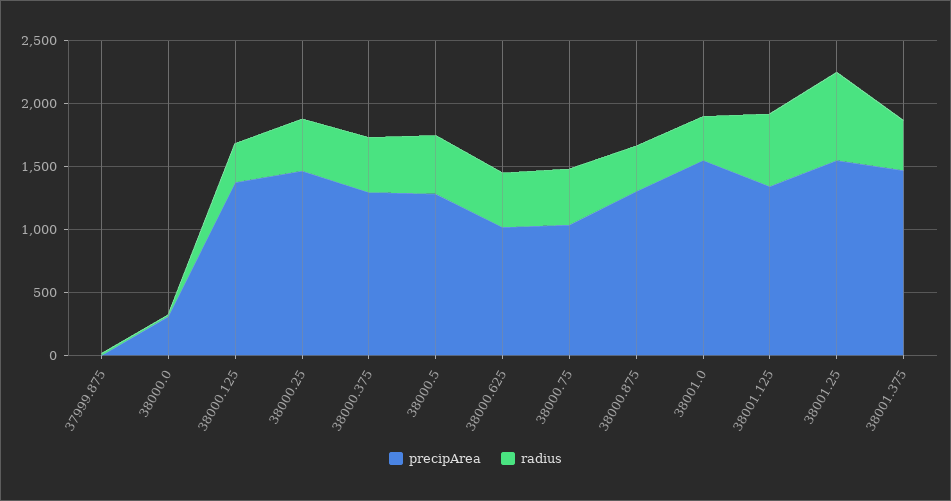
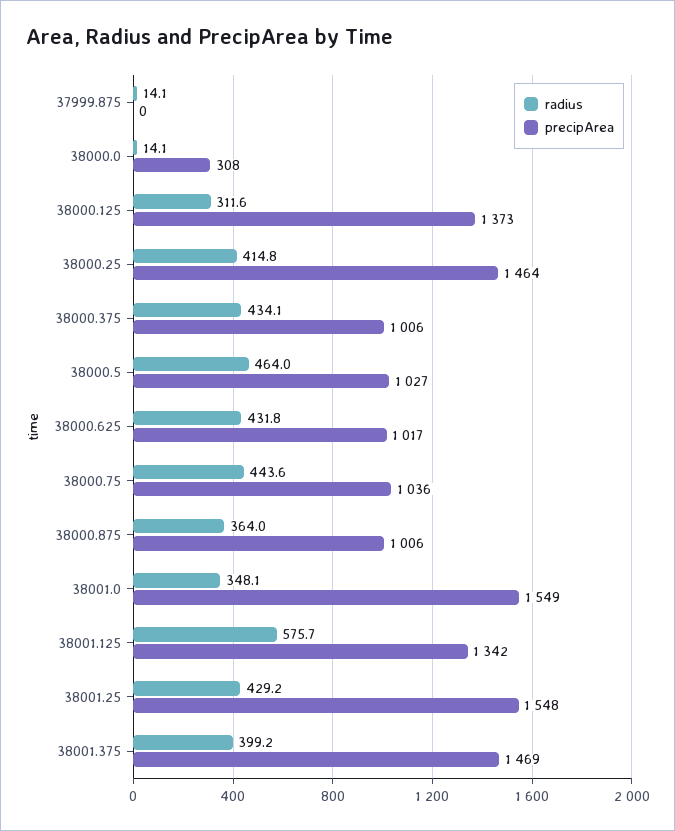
  {
    "precipArea": {
      "37999.875": 0,
      "38000.0": 308,
      "38000.125": 1373,
      "38000.25": 1464,
-     "38000.375": 1300,
+     "38000.375": 1006,
-     "38000.5": 1300,
+     "38000.5": 1027,
      "38000.625": 1017,
      "38000.75": 1036,
-     "38000.875": 1300,
+     "38000.875": 1006,
      "38001.0": 1549,
      "38001.125": 1342,
      "38001.25": 1548,
      "38001.375": 1469
    },
    "radius": {
      "37999.875": 14.1,
      "38000.0": 14.1,
      "38000.125": 311.6,
      "38000.25": 414.8,
      "38000.375": 434.1,
      "38000.5": 464,
      "38000.625": 431.8,
      "38000.75": 443.6,
      "38000.875": 364,
      "38001.0": 348.1,
      "38001.125": 575.7,
-     "38001.25": 700,
+     "38001.25": 429.2,
      "38001.375": 399.2
    }
  }

